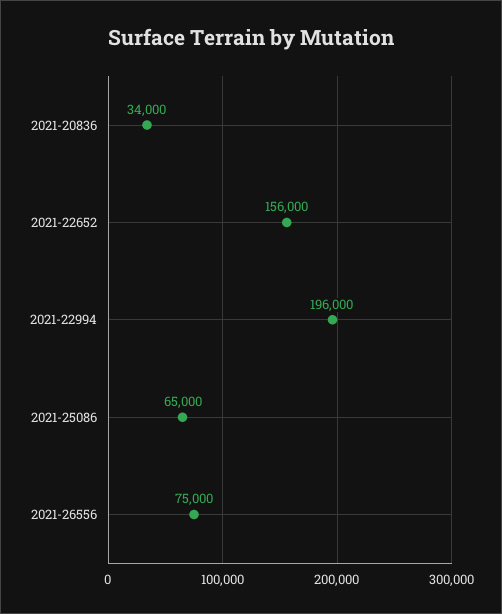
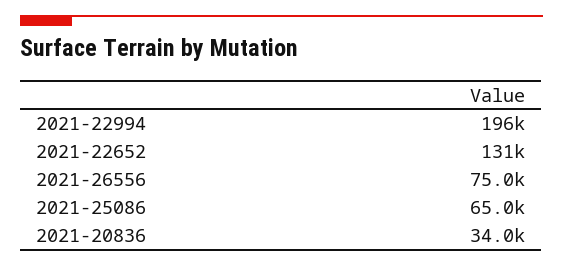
  {
    "2021-20836": 34000,
-   "2021-22652": 156000,
+   "2021-22652": 131000,
    "2021-22994": 196000,
    "2021-25086": 65000,
    "2021-26556": 75000
  }

